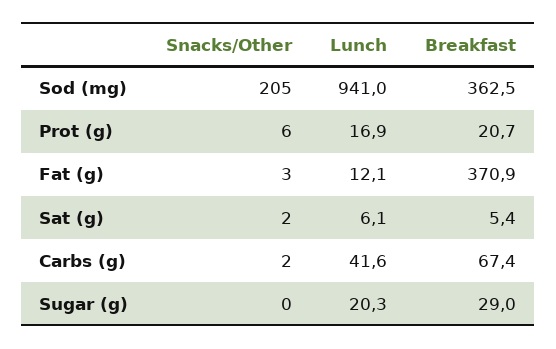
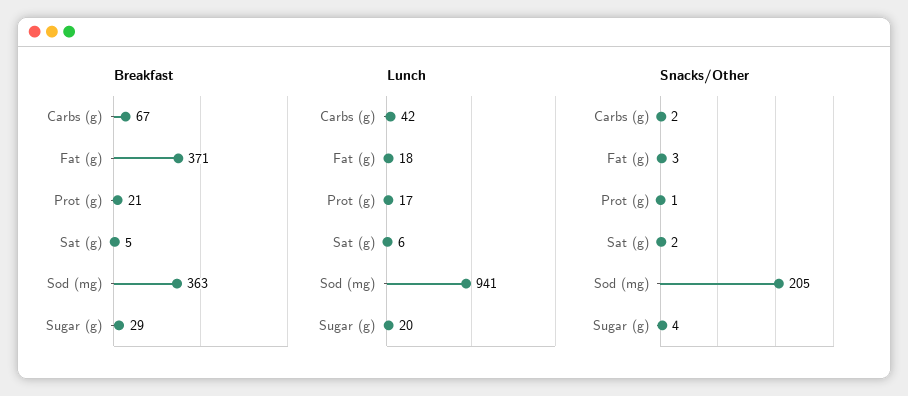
  {
    "Snacks/Other": {
      "Sod (mg)": 205,
-     "Prot (g)": 6,
+     "Prot (g)": 1,
      "Fat (g)": 3,
      "Sat (g)": 2,
      "Carbs (g)": 2,
-     "Sugar (g)": 0
+     "Sugar (g)": 4
    },
    "Lunch": {
      "Sod (mg)": 941,
      "Prot (g)": 16.9,
-     "Fat (g)": 12.1,
+     "Fat (g)": 18,
      "Sat (g)": 6.1,
      "Carbs (g)": 41.6,
      "Sugar (g)": 20.3
    },
    "Breakfast": {
      "Sod (mg)": 362.5,
      "Prot (g)": 20.7,
      "Fat (g)": 370.9,
      "Sat (g)": 5.4,
      "Carbs (g)": 67.4,
      "Sugar (g)": 29
    }
  }

